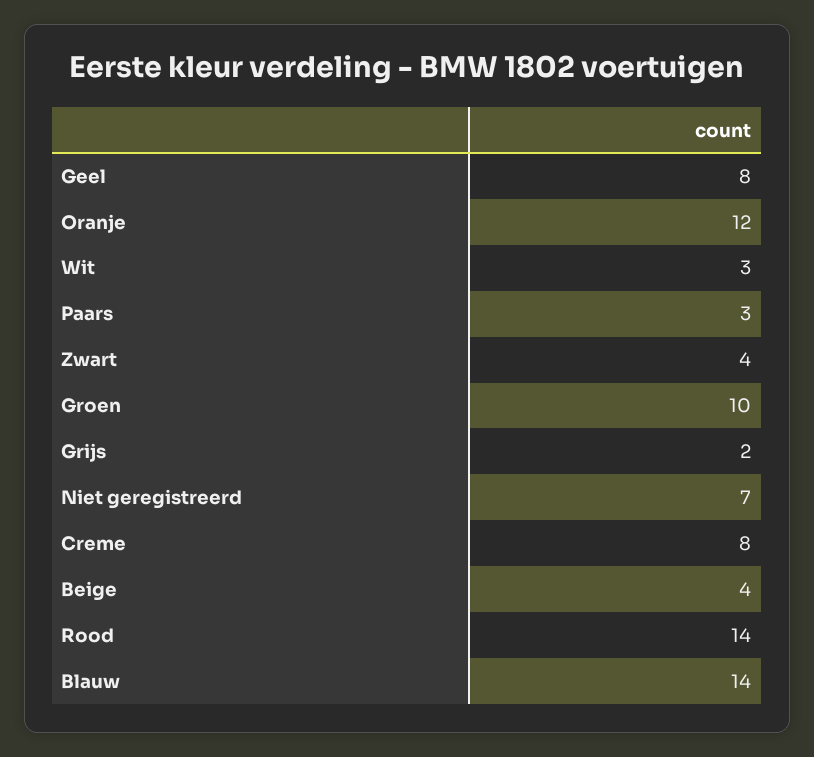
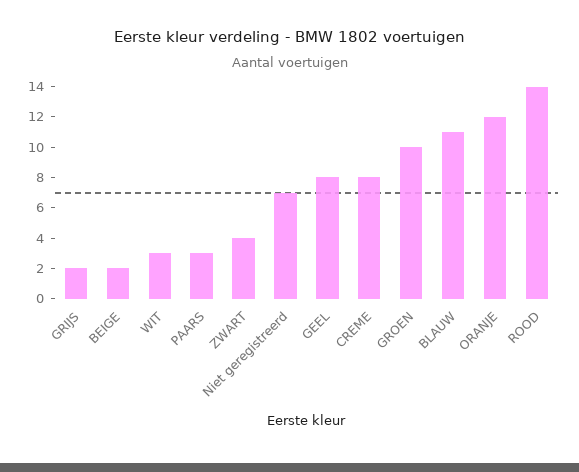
  {
    "Geel": 8,
    "Oranje": 12,
    "Wit": 3,
    "Paars": 3,
    "Zwart": 4,
    "Groen": 10,
    "Grijs": 2,
    "Niet geregistreerd": 7,
    "Creme": 8,
-   "Beige": 4,
+   "Beige": 2,
    "Rood": 14,
-   "Blauw": 14
+   "Blauw": 11
  }

